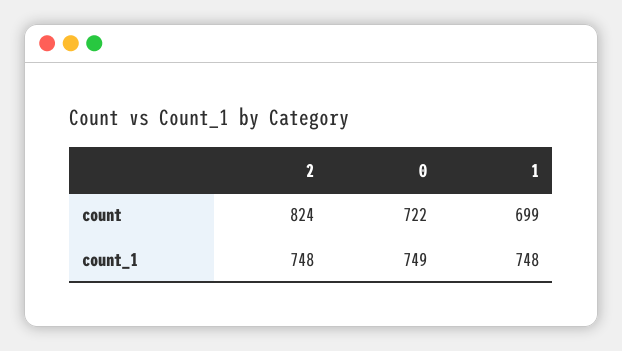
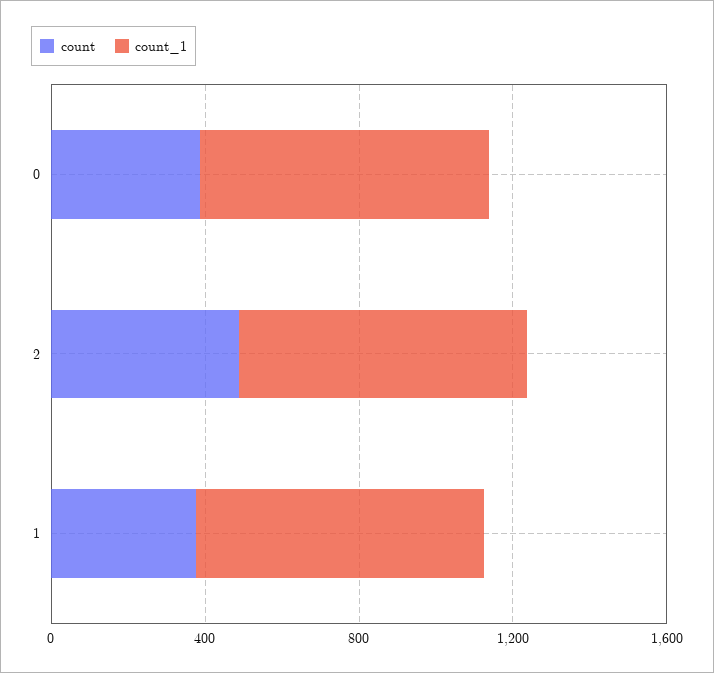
  {
    "count": {
-     "2": 824,
+     "2": 500,
-     "0": 722,
+     "0": 400,
-     "1": 699
+     "1": 400
    },
    "count_1": {
      "2": 748,
      "0": 749,
      "1": 748
    }
  }

